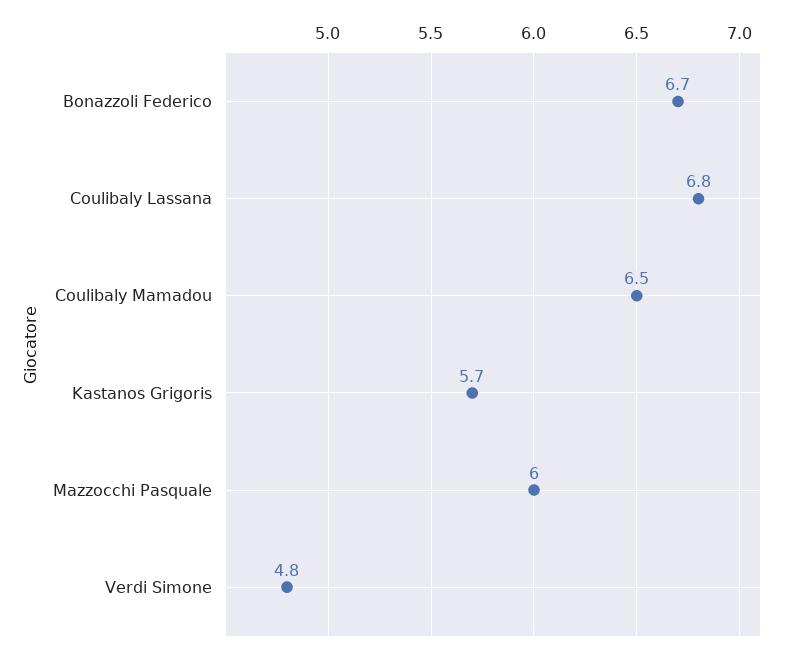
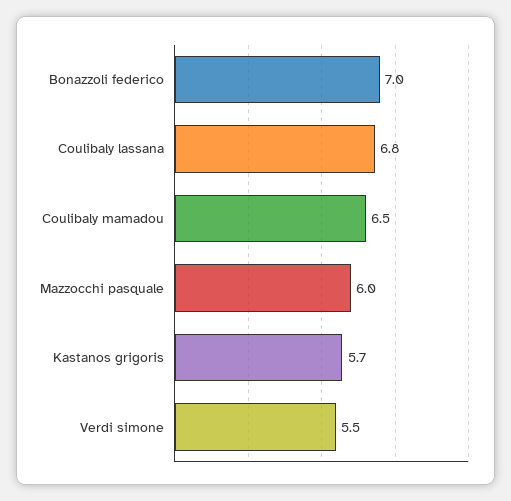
  {
-   "Bonazzoli Federico": 6.7,
+   "Bonazzoli Federico": 7,
    "Coulibaly Lassana": 6.8,
    "Coulibaly Mamadou": 6.5,
    "Kastanos Grigoris": 5.7,
    "Mazzocchi Pasquale": 6,
-   "Verdi Simone": 4.8
+   "Verdi Simone": 5.5
  }

